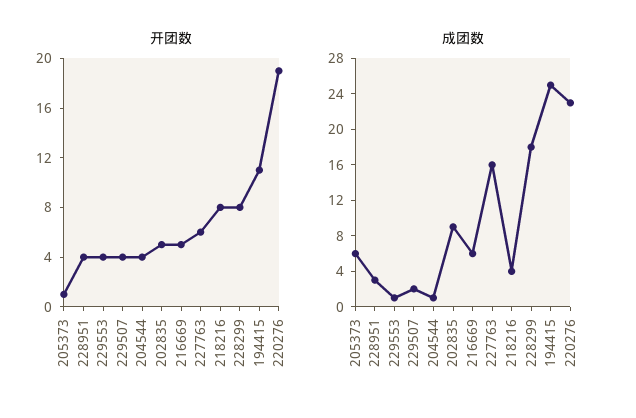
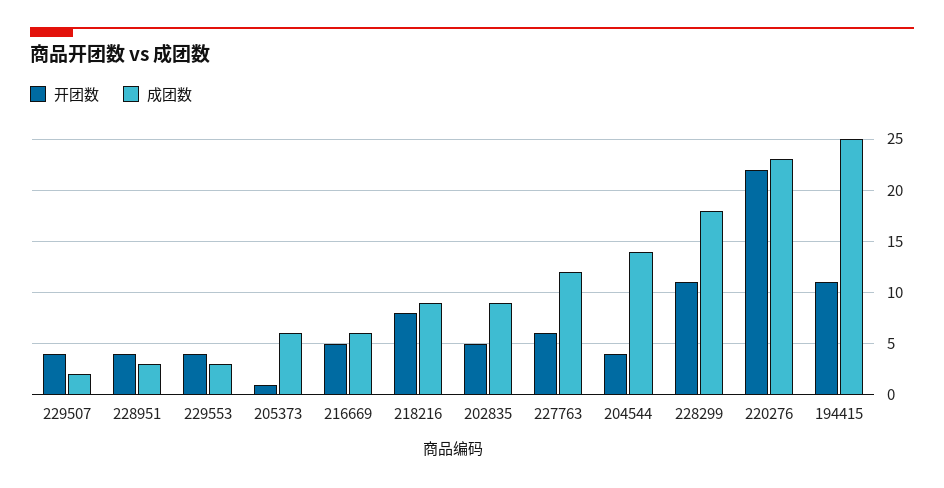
  {
    "开团数": {
      "205373": 1,
      "228951": 4,
      "229553": 4,
      "229507": 4,
      "204544": 4,
      "202835": 5,
      "216669": 5,
      "227763": 6,
      "218216": 8,
-     "228299": 8,
+     "228299": 11,
      "194415": 11,
-     "220276": 19
+     "220276": 22
    },
    "成团数": {
      "205373": 6,
      "228951": 3,
-     "229553": 1,
+     "229553": 3,
      "229507": 2,
-     "204544": 1,
+     "204544": 14,
      "202835": 9,
      "216669": 6,
-     "227763": 16,
+     "227763": 12,
-     "218216": 4,
+     "218216": 9,
      "228299": 18,
      "194415": 25,
      "220276": 23
    }
  }

